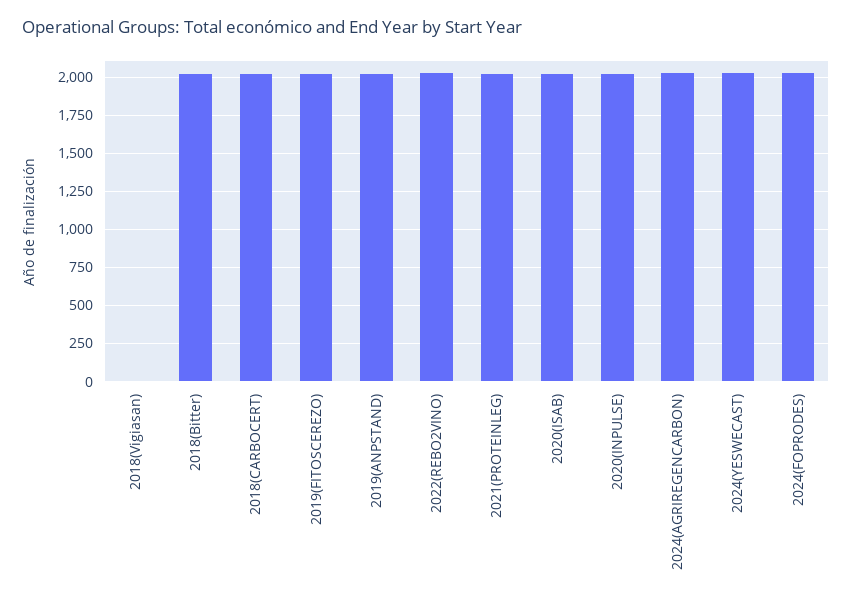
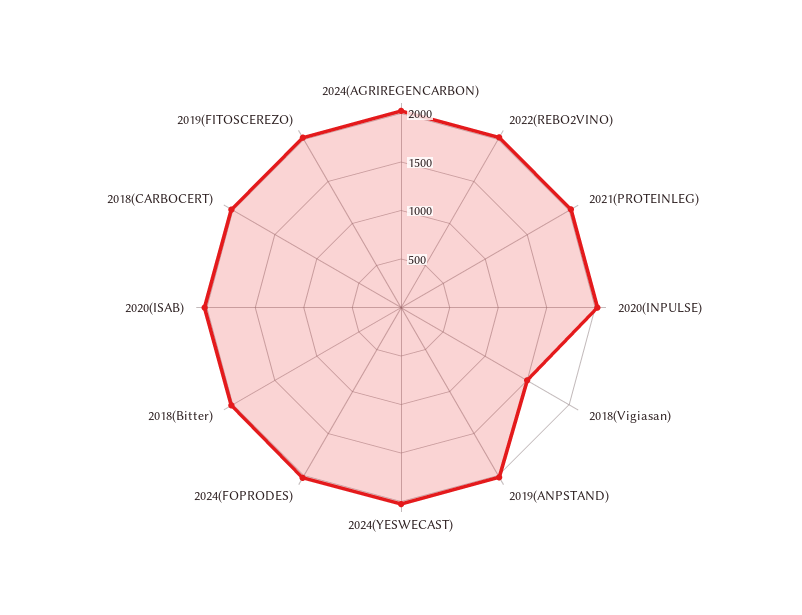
  {
-   "2018(Vigiasan)": 0,
+   "2018(Vigiasan)": 1500,
    "2018(Bitter)": 2000,
    "2018(CARBOCERT)": 2000,
    "2019(FITOSCEREZO)": 2000,
    "2019(ANPSTAND)": 2000,
    "2022(REBO2VINO)": 2050,
    "2021(PROTEINLEG)": 2000,
    "2020(ISAB)": 2000,
    "2020(INPULSE)": 2000,
    "2024(AGRIREGENCARBON)": 2050,
    "2024(YESWECAST)": 2050,
    "2024(FOPRODES)": 2050
  }

